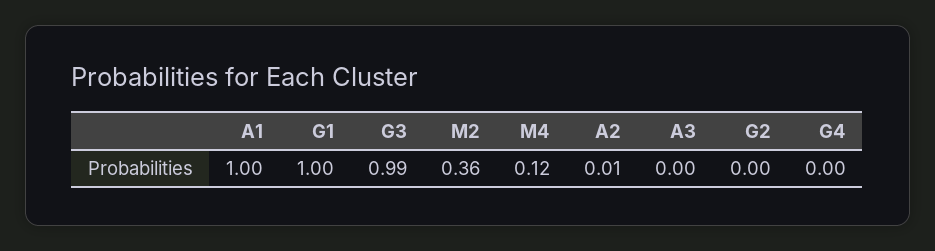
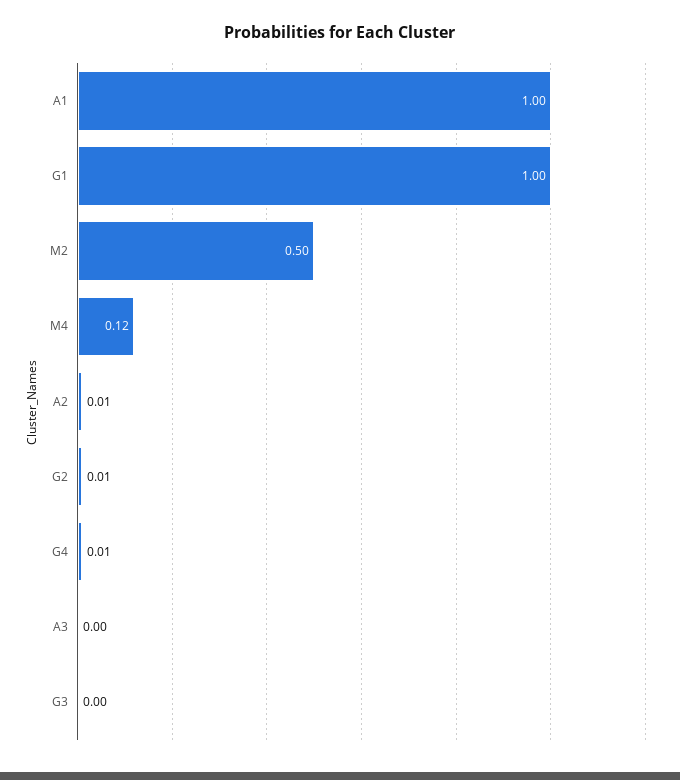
  {
    "A1": 1,
    "G1": 1,
-   "G3": 0.99,
+   "G3": 0,
-   "M2": 0.36,
+   "M2": 0.5,
    "M4": 0.12,
    "A2": 0.01,
    "A3": 0,
-   "G2": 0,
+   "G2": 0.01,
-   "G4": 0
+   "G4": 0.01
  }

